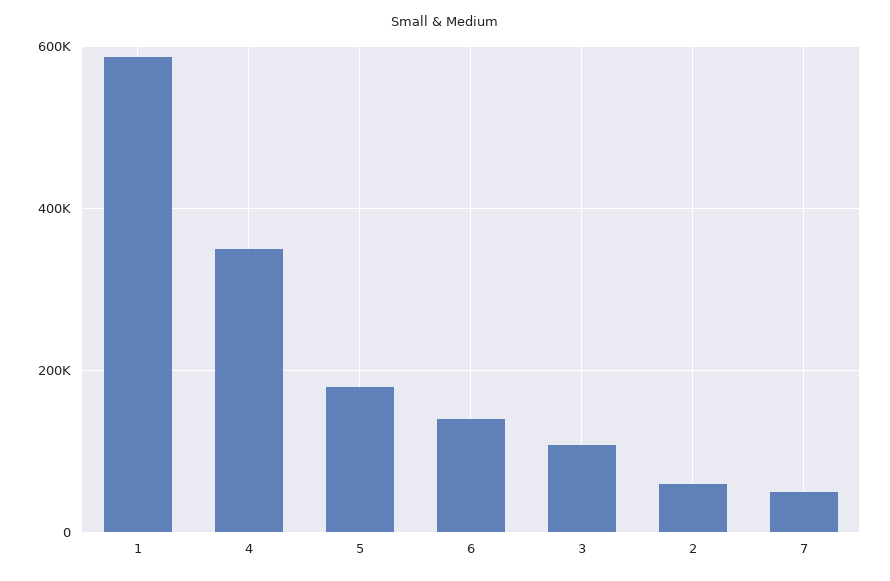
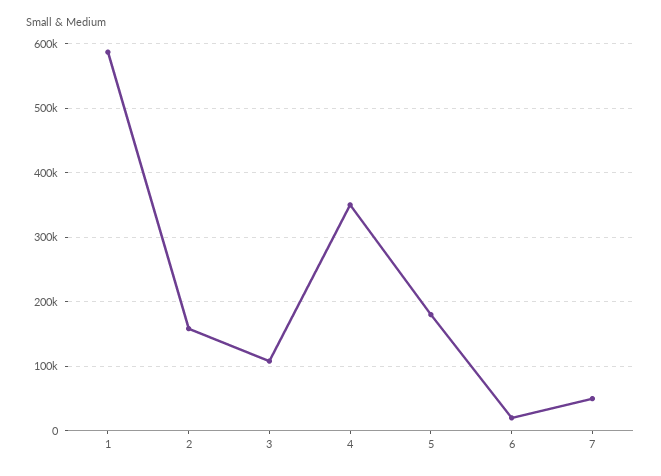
  {
    "1": 590000,
    "4": 350000,
    "5": 180000,
-   "6": 140000,
+   "6": 20000,
    "3": 110000,
-   "2": 60000,
+   "2": 160000,
    "7": 50000
  }

